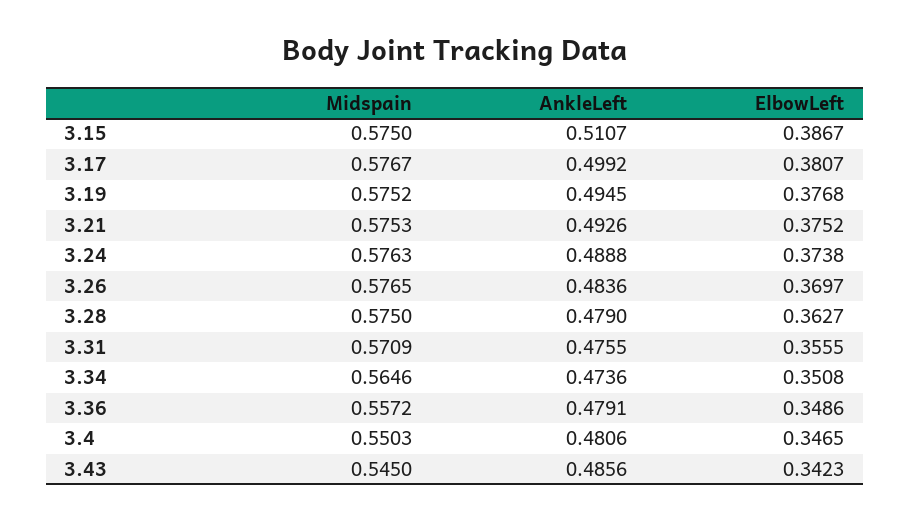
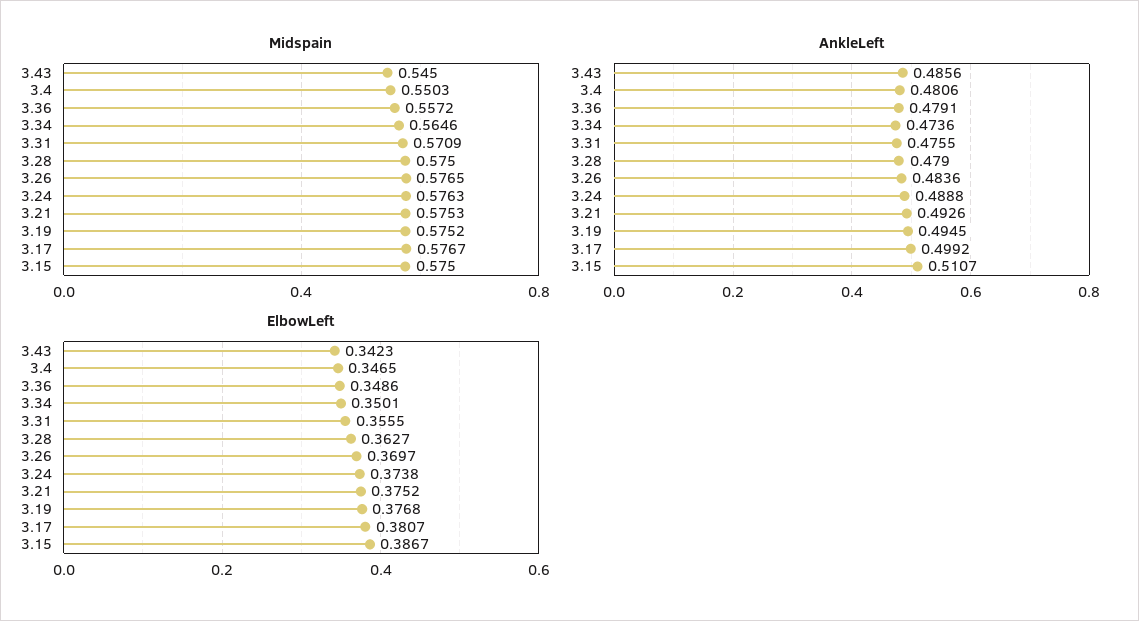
  {
    "Midspain": {
      "3.15": 0.575,
      "3.17": 0.5767,
      "3.19": 0.5752,
      "3.21": 0.5753,
      "3.24": 0.5763,
      "3.26": 0.5765,
      "3.28": 0.575,
      "3.31": 0.5709,
      "3.34": 0.5646,
      "3.36": 0.5572,
      "3.4": 0.5503,
      "3.43": 0.545
    },
    "AnkleLeft": {
      "3.15": 0.5107,
      "3.17": 0.4992,
      "3.19": 0.4945,
      "3.21": 0.4926,
      "3.24": 0.4888,
      "3.26": 0.4836,
      "3.28": 0.479,
      "3.31": 0.4755,
      "3.34": 0.4736,
      "3.36": 0.4791,
      "3.4": 0.4806,
      "3.43": 0.4856
    },
    "ElbowLeft": {
      "3.15": 0.3867,
      "3.17": 0.3807,
      "3.19": 0.3768,
      "3.21": 0.3752,
      "3.24": 0.3738,
      "3.26": 0.3697,
      "3.28": 0.3627,
      "3.31": 0.3555,
-     "3.34": 0.3508,
+     "3.34": 0.3501,
      "3.36": 0.3486,
      "3.4": 0.3465,
      "3.43": 0.3423
    }
  }

